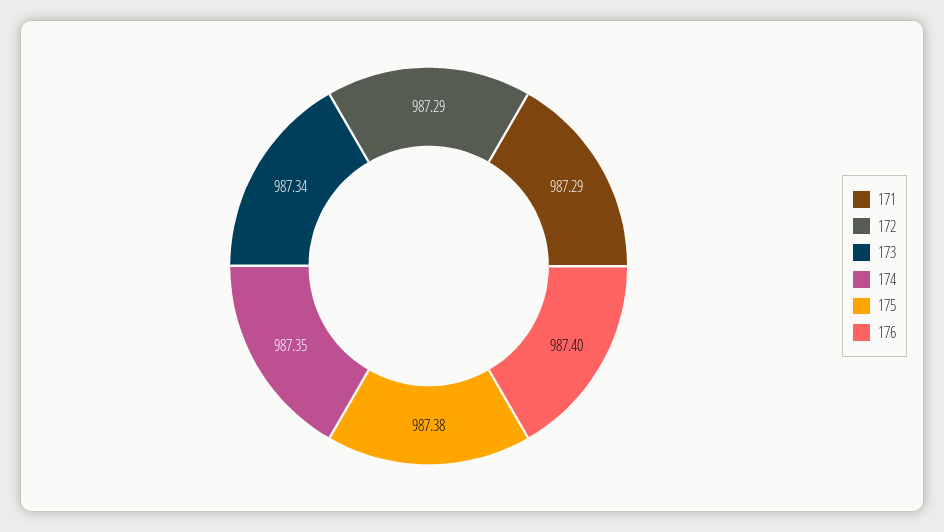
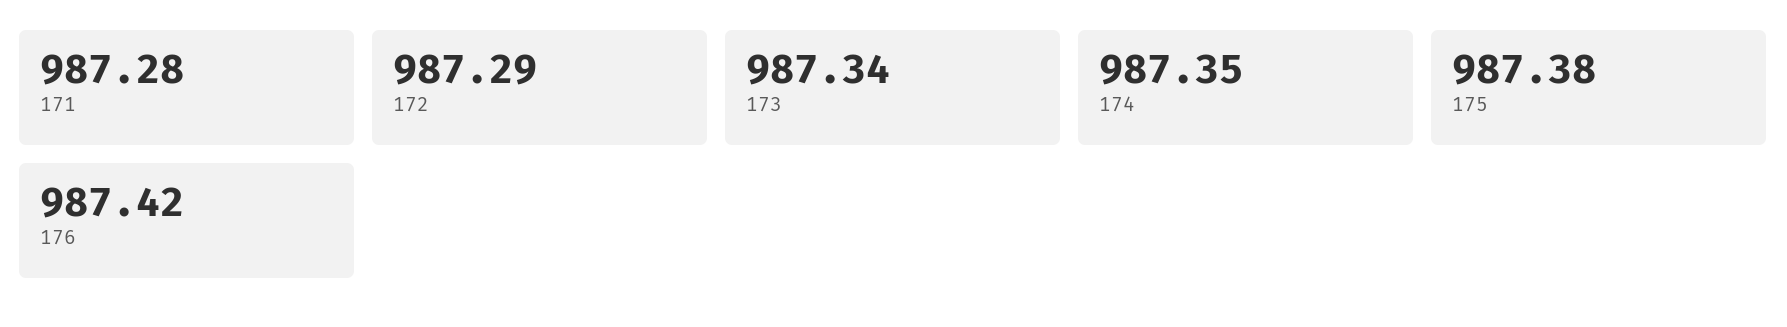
  {
-   "171": 987.29,
+   "171": 987.28,
    "172": 987.29,
    "173": 987.34,
    "174": 987.35,
    "175": 987.38,
-   "176": 987.4
+   "176": 987.42
  }

